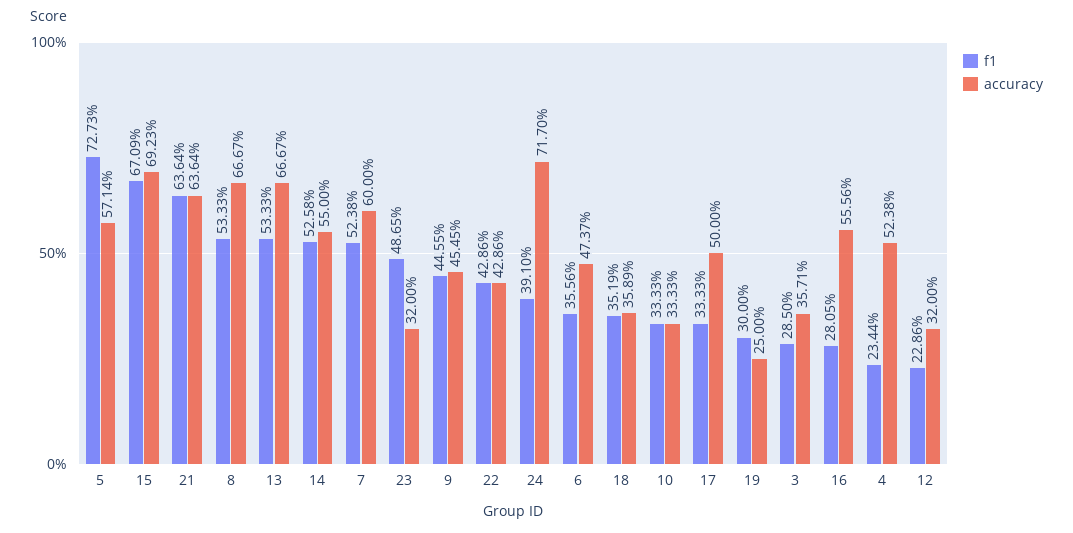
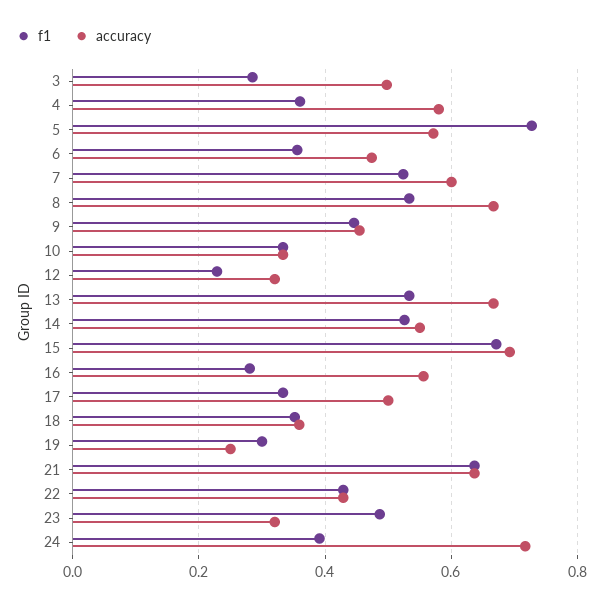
  {
    "f1": {
      "5": 0.7273,
      "15": 0.6709,
      "21": 0.6364,
      "8": 0.5333,
      "13": 0.5333,
      "14": 0.5258,
      "7": 0.5238,
      "23": 0.4865,
      "9": 0.4455,
      "22": 0.4286,
      "24": 0.391,
      "6": 0.3556,
      "18": 0.3519,
      "10": 0.3333,
      "17": 0.3333,
      "19": 0.3,
      "3": 0.285,
      "16": 0.2805,
-     "4": 0.2344,
+     "4": 0.36,
      "12": 0.2286
    },
    "accuracy": {
      "5": 0.5714,
      "15": 0.6923,
      "21": 0.6364,
      "8": 0.6667,
      "13": 0.6667,
      "14": 0.55,
      "7": 0.6,
      "23": 0.32,
      "9": 0.4545,
      "22": 0.4286,
      "24": 0.717,
      "6": 0.4737,
      "18": 0.3589,
      "10": 0.3333,
      "17": 0.5,
      "19": 0.25,
-     "3": 0.3571,
+     "3": 0.5,
      "16": 0.5556,
-     "4": 0.5238,
+     "4": 0.58,
      "12": 0.32
    }
  }

